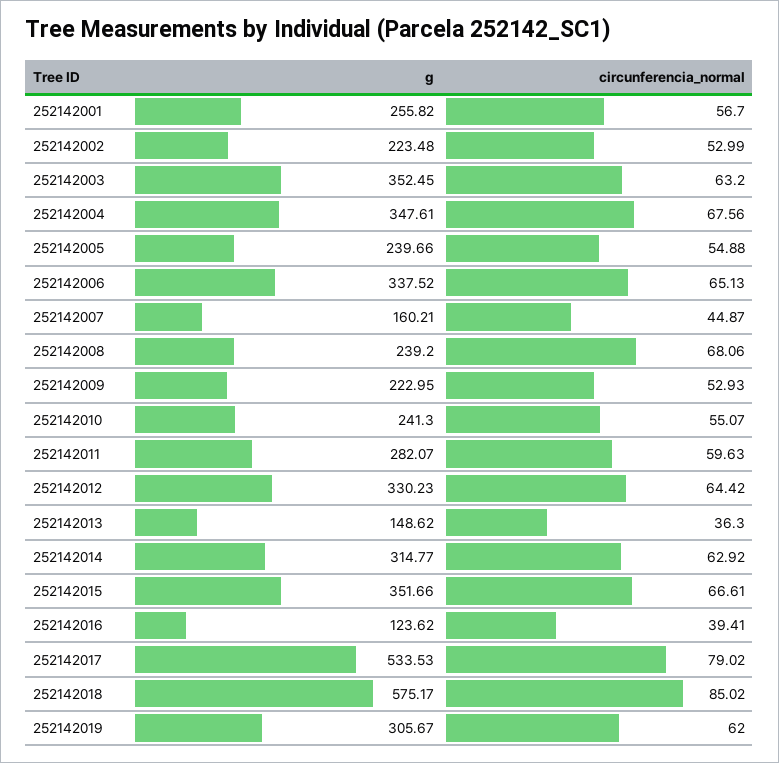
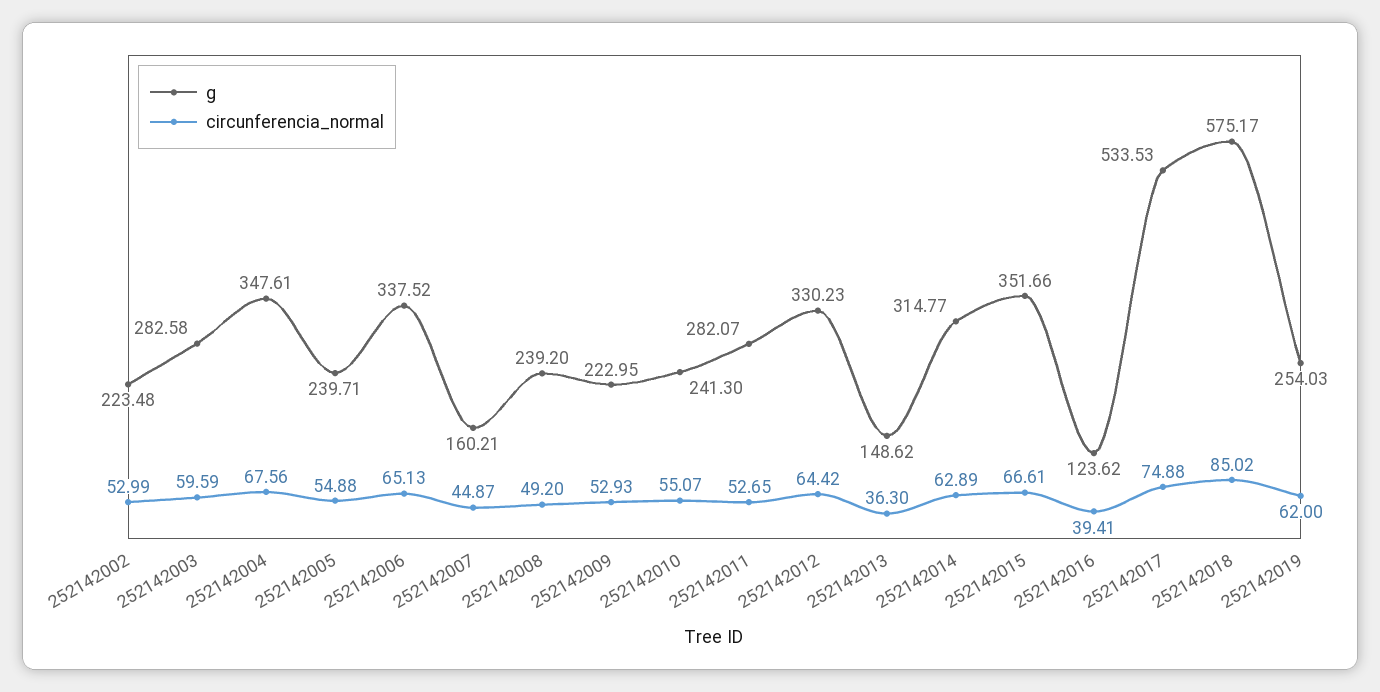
  {
    "g": {
-     "252142001": 255.82,
      "252142002": 223.48,
-     "252142003": 352.45,
+     "252142003": 282.58,
      "252142004": 347.61,
-     "252142005": 239.66,
+     "252142005": 239.71,
      "252142006": 337.52,
      "252142007": 160.21,
      "252142008": 239.2,
      "252142009": 222.95,
      "252142010": 241.3,
      "252142011": 282.07,
      "252142012": 330.23,
      "252142013": 148.62,
      "252142014": 314.77,
      "252142015": 351.66,
      "252142016": 123.62,
      "252142017": 533.53,
      "252142018": 575.17,
-     "252142019": 305.67
+     "252142019": 254.03
    },
    "circunferencia_normal": {
-     "252142001": 56.7,
      "252142002": 52.99,
-     "252142003": 63.2,
+     "252142003": 59.59,
      "252142004": 67.56,
      "252142005": 54.88,
      "252142006": 65.13,
      "252142007": 44.87,
-     "252142008": 68.06,
+     "252142008": 49.2,
      "252142009": 52.93,
      "252142010": 55.07,
-     "252142011": 59.63,
+     "252142011": 52.65,
      "252142012": 64.42,
      "252142013": 36.3,
-     "252142014": 62.92,
+     "252142014": 62.89,
      "252142015": 66.61,
      "252142016": 39.41,
-     "252142017": 79.02,
+     "252142017": 74.88,
      "252142018": 85.02,
      "252142019": 62
    }
  }

